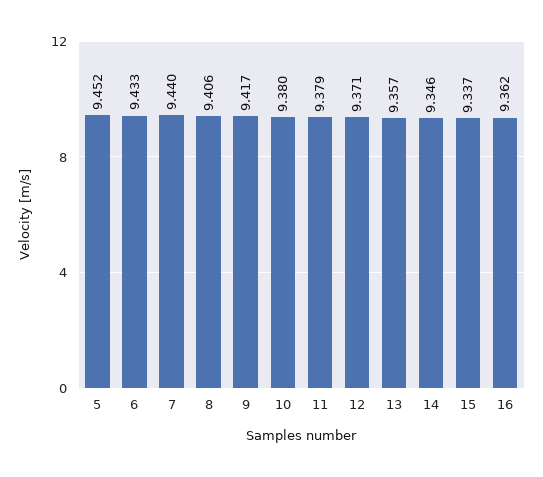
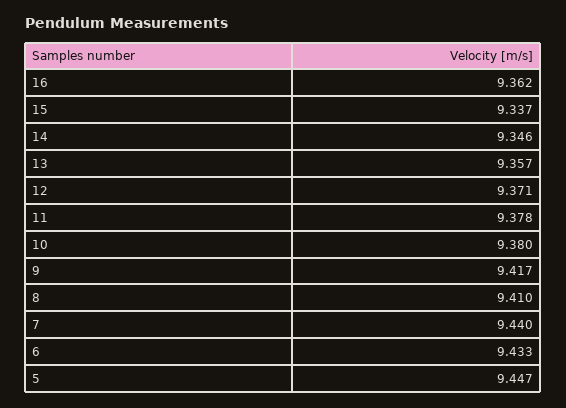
  {
-   "5": 9.452,
+   "5": 9.447,
    "6": 9.433,
    "7": 9.44,
-   "8": 9.406,
+   "8": 9.41,
    "9": 9.417,
    "10": 9.38,
-   "11": 9.379,
+   "11": 9.378,
    "12": 9.371,
    "13": 9.357,
    "14": 9.346,
    "15": 9.337,
    "16": 9.362
  }

